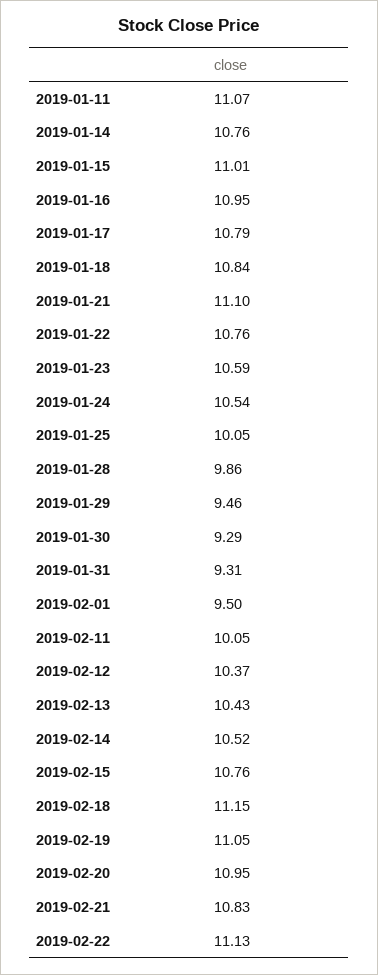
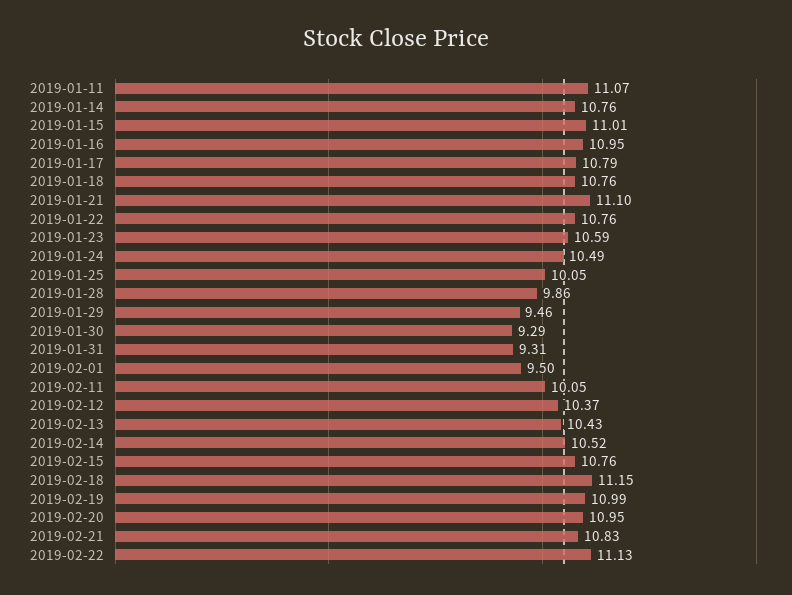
  {
    "2019-01-11": 11.07,
    "2019-01-14": 10.76,
    "2019-01-15": 11.01,
    "2019-01-16": 10.95,
    "2019-01-17": 10.79,
-   "2019-01-18": 10.84,
+   "2019-01-18": 10.76,
    "2019-01-21": 11.1,
    "2019-01-22": 10.76,
    "2019-01-23": 10.59,
-   "2019-01-24": 10.54,
+   "2019-01-24": 10.49,
    "2019-01-25": 10.05,
    "2019-01-28": 9.86,
    "2019-01-29": 9.46,
    "2019-01-30": 9.29,
    "2019-01-31": 9.31,
    "2019-02-01": 9.5,
    "2019-02-11": 10.05,
    "2019-02-12": 10.37,
    "2019-02-13": 10.43,
    "2019-02-14": 10.52,
    "2019-02-15": 10.76,
    "2019-02-18": 11.15,
-   "2019-02-19": 11.05,
+   "2019-02-19": 10.99,
    "2019-02-20": 10.95,
    "2019-02-21": 10.83,
    "2019-02-22": 11.13
  }

